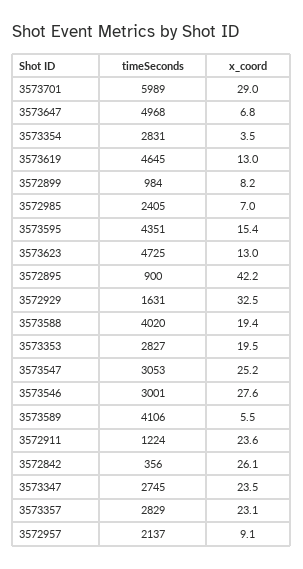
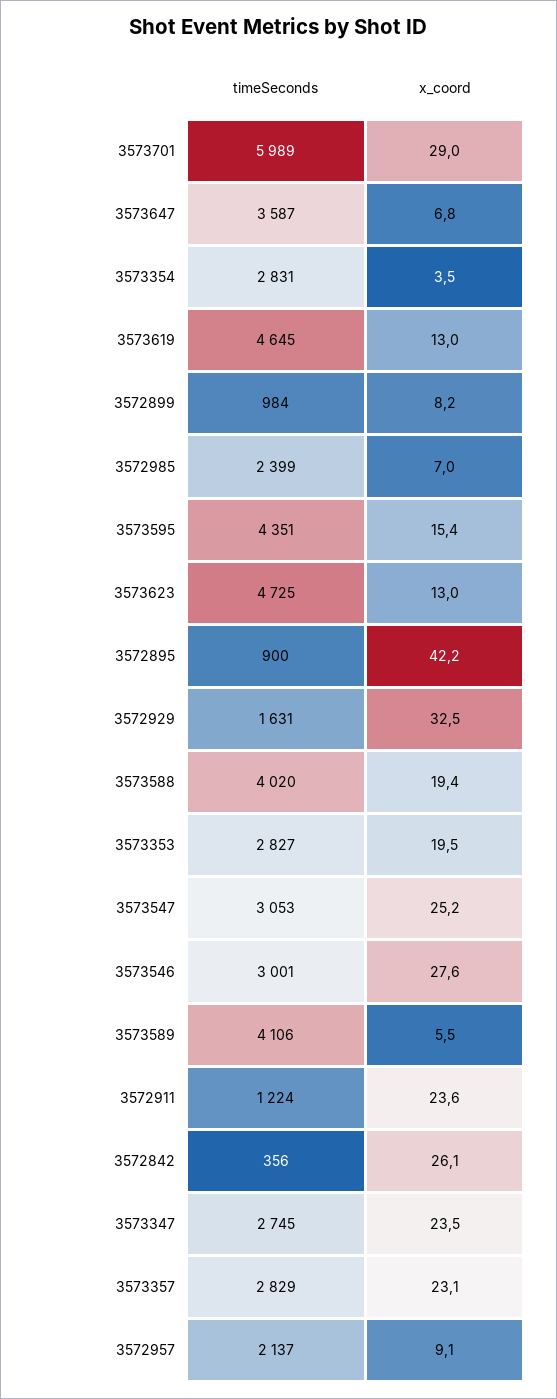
  {
    "timeSeconds": {
      "3573701": 5989,
-     "3573647": 4968,
+     "3573647": 3587,
      "3573354": 2831,
      "3573619": 4645,
      "3572899": 984,
-     "3572985": 2405,
+     "3572985": 2399,
      "3573595": 4351,
      "3573623": 4725,
      "3572895": 900,
      "3572929": 1631,
      "3573588": 4020,
      "3573353": 2827,
      "3573547": 3053,
      "3573546": 3001,
      "3573589": 4106,
      "3572911": 1224,
      "3572842": 356,
      "3573347": 2745,
      "3573357": 2829,
      "3572957": 2137
    },
    "x_coord": {
      "3573701": 29,
      "3573647": 6.8,
      "3573354": 3.5,
      "3573619": 13,
      "3572899": 8.2,
      "3572985": 7,
      "3573595": 15.4,
      "3573623": 13,
      "3572895": 42.2,
      "3572929": 32.5,
      "3573588": 19.4,
      "3573353": 19.5,
      "3573547": 25.2,
      "3573546": 27.6,
      "3573589": 5.5,
      "3572911": 23.6,
      "3572842": 26.1,
      "3573347": 23.5,
      "3573357": 23.1,
      "3572957": 9.1
    }
  }

